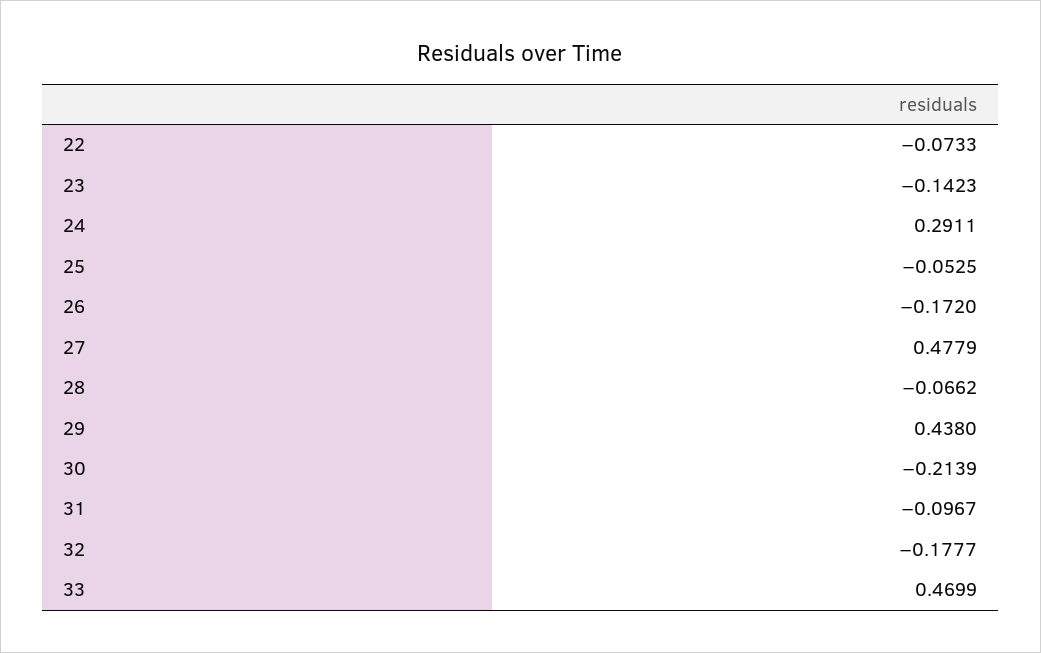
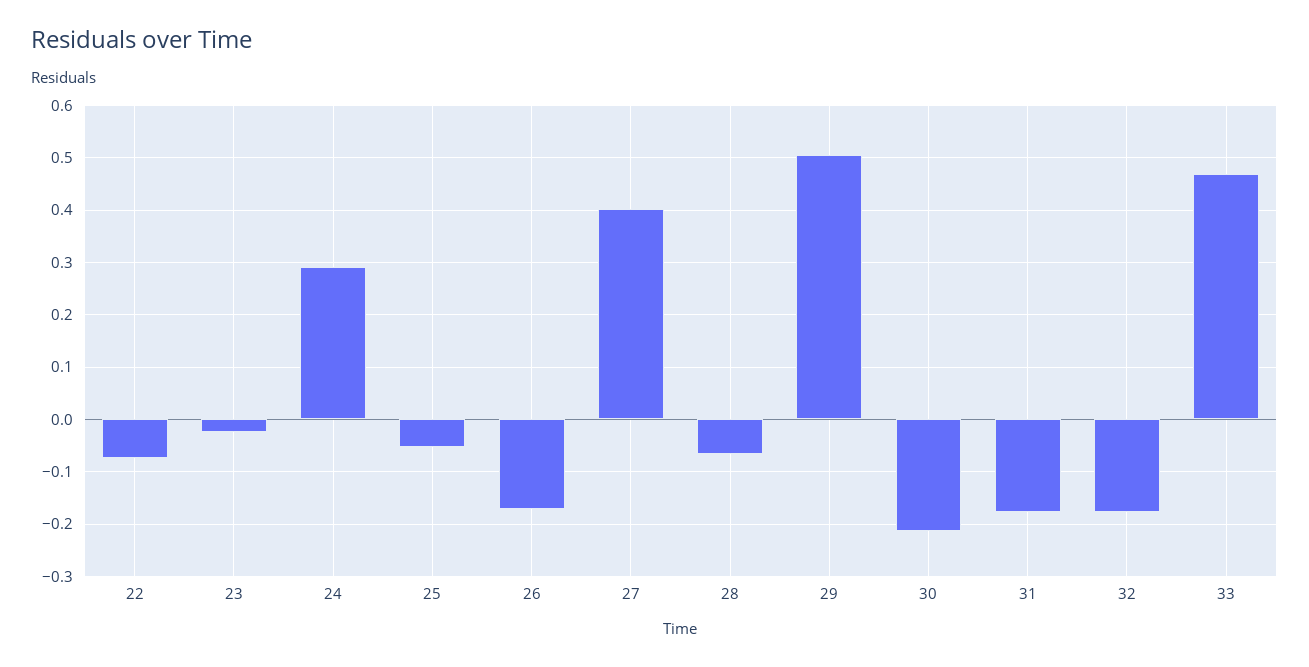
  {
    "22": -0.0733,
-   "23": -0.1423,
+   "23": -0.02,
    "24": 0.2911,
    "25": -0.0525,
    "26": -0.172,
-   "27": 0.4779,
+   "27": 0.4,
    "28": -0.0662,
-   "29": 0.438,
+   "29": 0.5,
    "30": -0.2139,
-   "31": -0.0967,
+   "31": -0.18,
    "32": -0.1777,
    "33": 0.4699
  }

